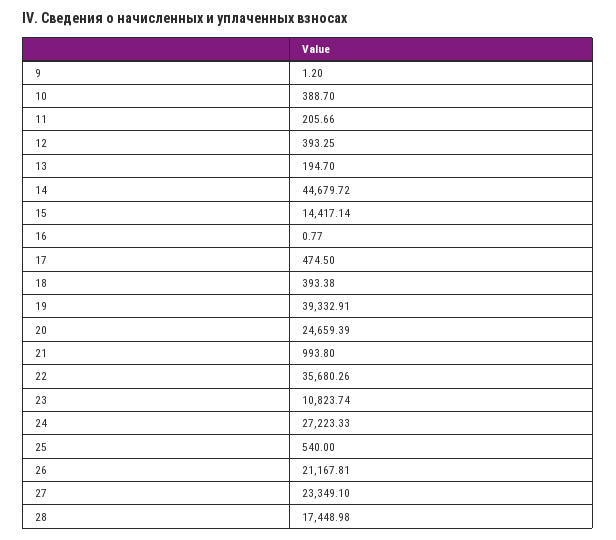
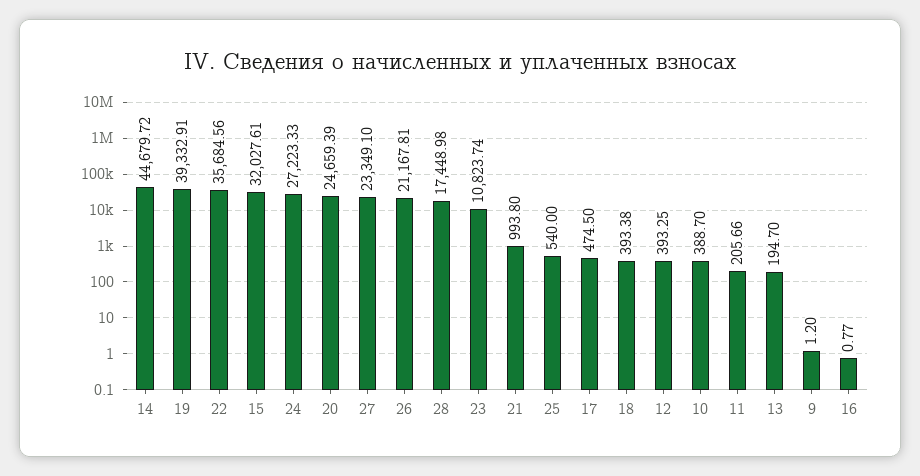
  {
    "9": 1.2,
    "10": 388.7,
    "11": 205.66,
    "12": 393.25,
    "13": 194.7,
    "14": 44679.72,
-   "15": 14417.14,
+   "15": 32027.61,
    "16": 0.77,
    "17": 474.5,
    "18": 393.38,
    "19": 39332.91,
    "20": 24659.39,
    "21": 993.8,
-   "22": 35680.26,
+   "22": 35684.56,
    "23": 10823.74,
    "24": 27223.33,
    "25": 540,
    "26": 21167.81,
    "27": 23349.1,
    "28": 17448.98
  }

